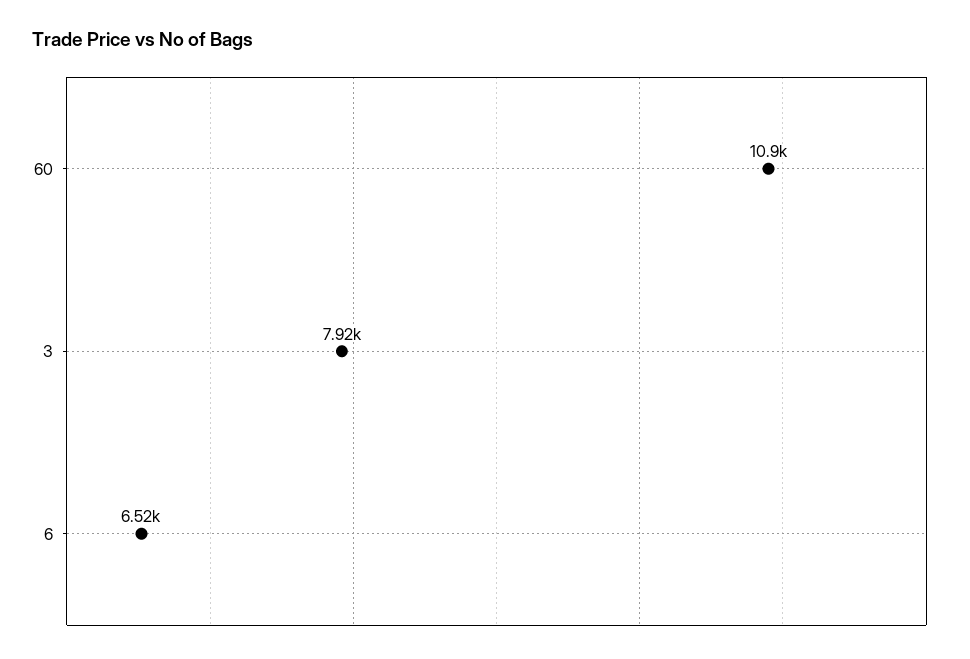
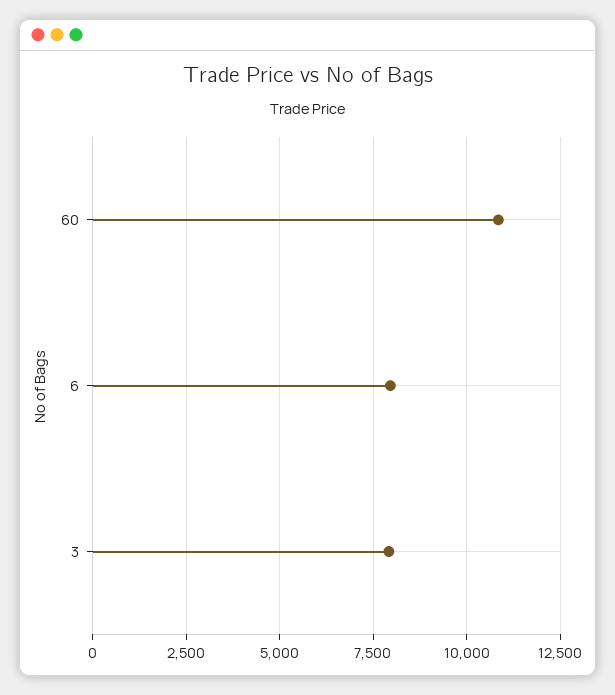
  {
    "60": 10900,
    "3": 7920,
-   "6": 6520
+   "6": 8000
  }

